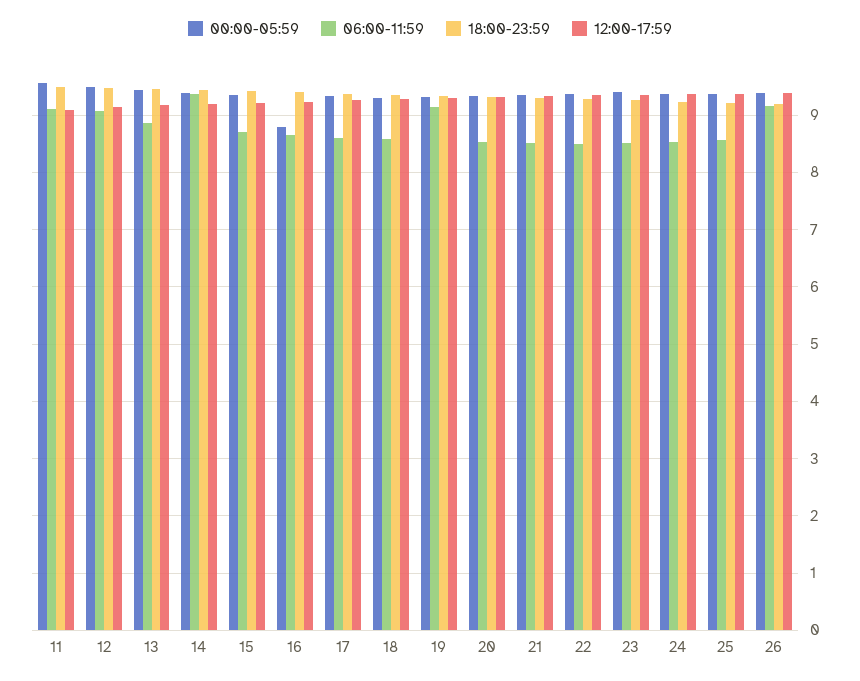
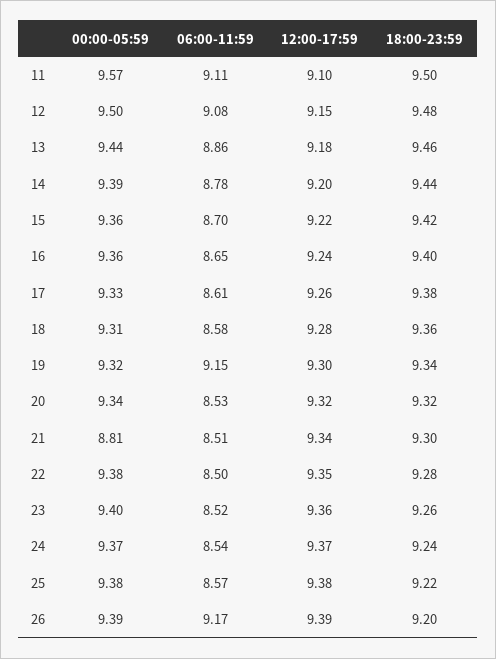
  {
    "00:00-05:59": {
      "11": 9.57,
      "12": 9.5,
      "13": 9.44,
      "14": 9.39,
      "15": 9.36,
-     "16": 8.8,
+     "16": 9.36,
      "17": 9.33,
      "18": 9.31,
      "19": 9.32,
      "20": 9.34,
-     "21": 9.4,
+     "21": 8.81,
      "22": 9.38,
      "23": 9.4,
      "24": 9.37,
      "25": 9.38,
      "26": 9.39
    },
    "06:00-11:59": {
      "11": 9.11,
      "12": 9.08,
      "13": 8.86,
-     "14": 9.4,
+     "14": 8.78,
      "15": 8.7,
      "16": 8.65,
      "17": 8.61,
      "18": 8.58,
      "19": 9.15,
      "20": 8.53,
      "21": 8.51,
      "22": 8.5,
      "23": 8.52,
      "24": 8.54,
      "25": 8.57,
      "26": 9.17
    },
    "18:00-23:59": {
      "11": 9.5,
      "12": 9.48,
      "13": 9.46,
      "14": 9.44,
      "15": 9.42,
      "16": 9.4,
      "17": 9.38,
      "18": 9.36,
      "19": 9.34,
      "20": 9.32,
      "21": 9.3,
      "22": 9.28,
      "23": 9.26,
      "24": 9.24,
      "25": 9.22,
      "26": 9.2
    },
    "12:00-17:59": {
      "11": 9.1,
      "12": 9.15,
      "13": 9.18,
      "14": 9.2,
      "15": 9.22,
      "16": 9.24,
      "17": 9.26,
      "18": 9.28,
      "19": 9.3,
      "20": 9.32,
      "21": 9.34,
      "22": 9.35,
      "23": 9.36,
      "24": 9.37,
      "25": 9.38,
      "26": 9.39
    }
  }

